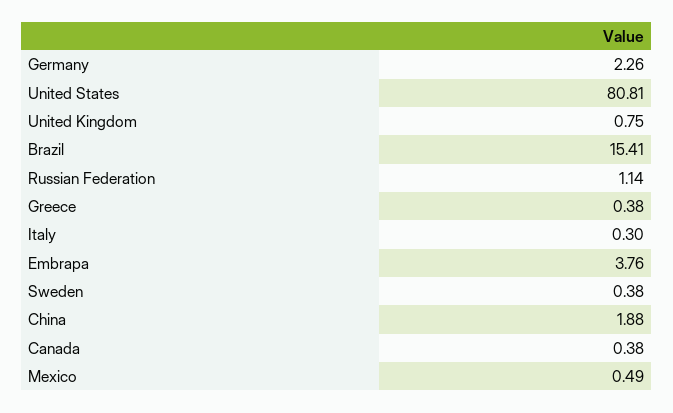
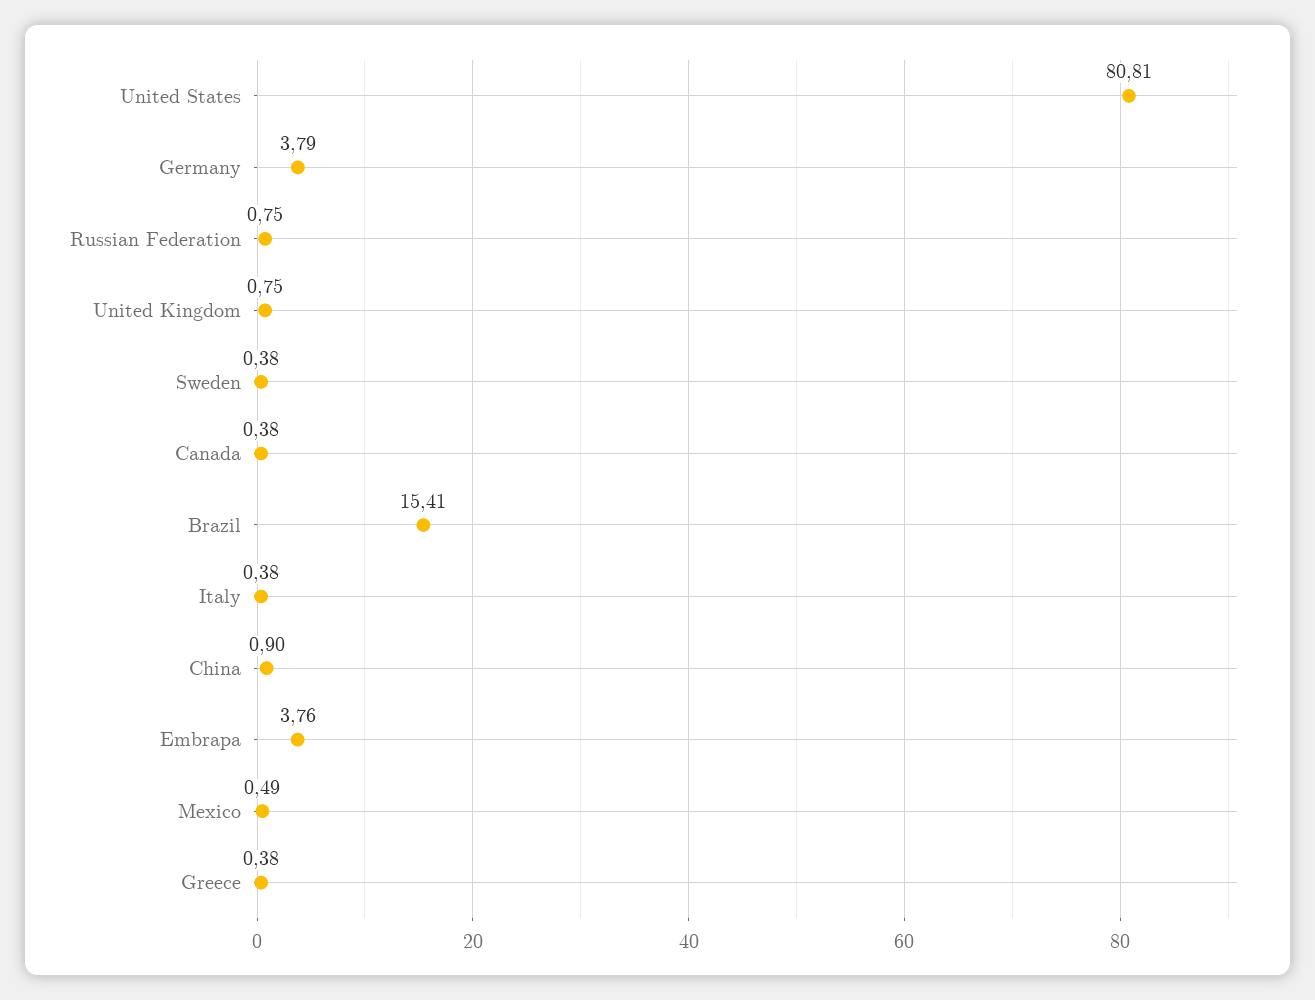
  {
-   "Germany": 2.26,
+   "Germany": 3.79,
    "United States": 80.81,
    "United Kingdom": 0.75,
    "Brazil": 15.41,
-   "Russian Federation": 1.14,
+   "Russian Federation": 0.75,
    "Greece": 0.38,
-   "Italy": 0.3,
+   "Italy": 0.38,
    "Embrapa": 3.76,
    "Sweden": 0.38,
-   "China": 1.88,
+   "China": 0.9,
    "Canada": 0.38,
    "Mexico": 0.49
  }

